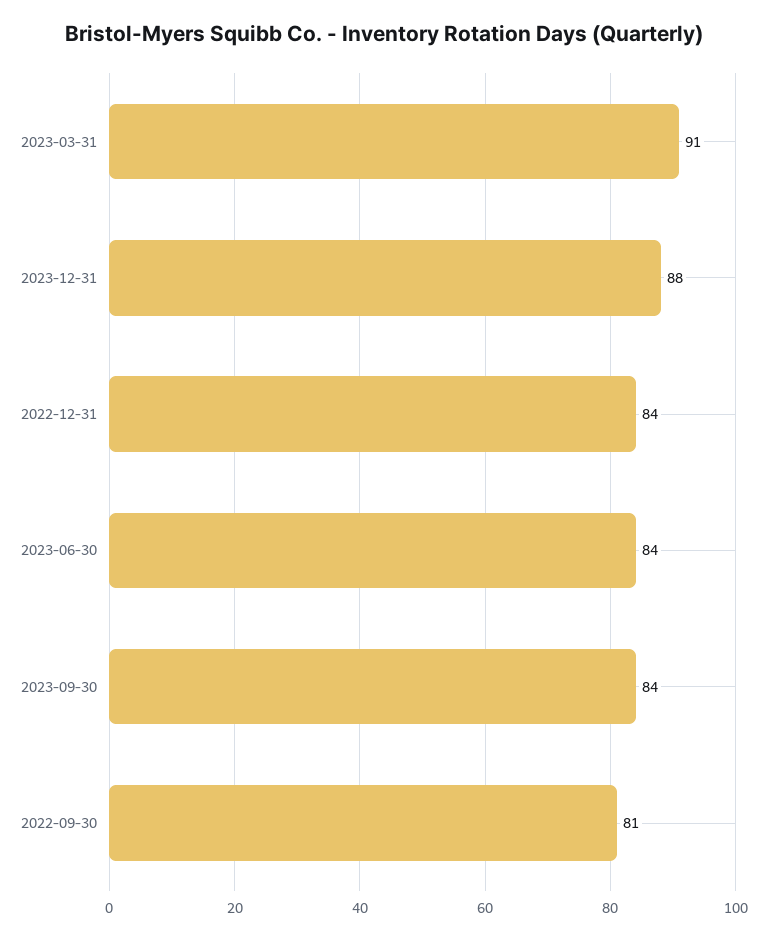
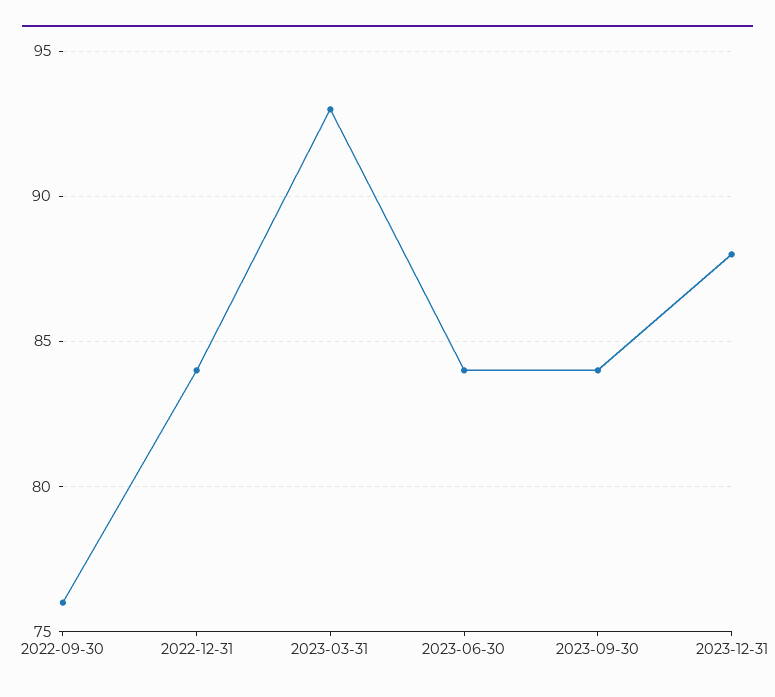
  {
-   "2023-03-31": 91,
+   "2023-03-31": 93,
    "2023-12-31": 88,
    "2022-12-31": 84,
    "2023-06-30": 84,
    "2023-09-30": 84,
-   "2022-09-30": 81
+   "2022-09-30": 76
  }

